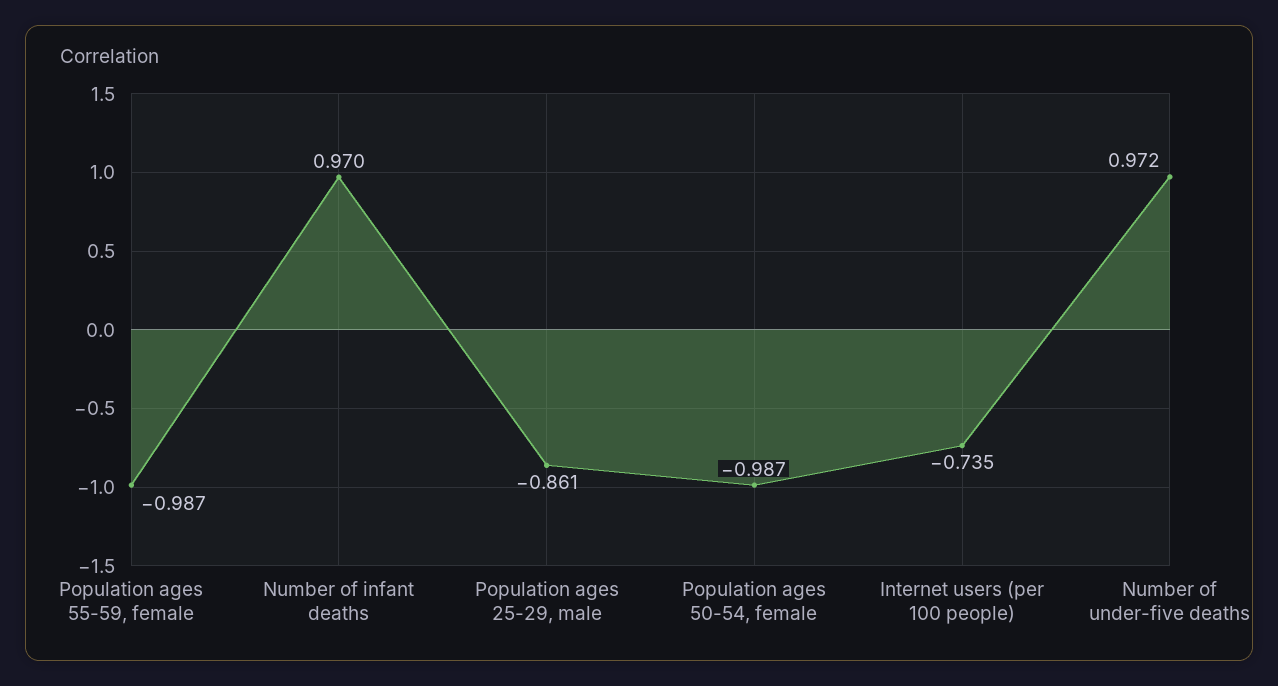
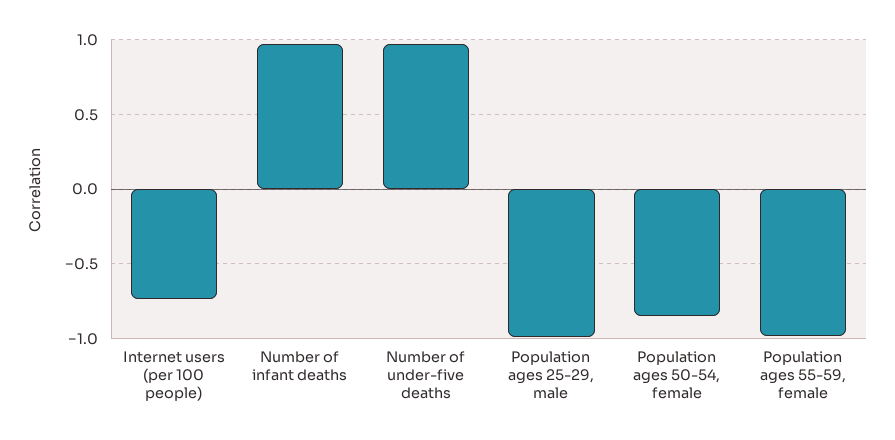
  {
    "Population ages 55-59, female": -0.987,
    "Number of infant deaths": 0.97,
-   "Population ages 25-29, male": -0.861,
+   "Population ages 25-29, male": -1,
-   "Population ages 50-54, female": -0.987,
+   "Population ages 50-54, female": -0.85,
    "Internet users (per 100 people)": -0.735,
    "Number of under-five deaths": 0.972
  }

